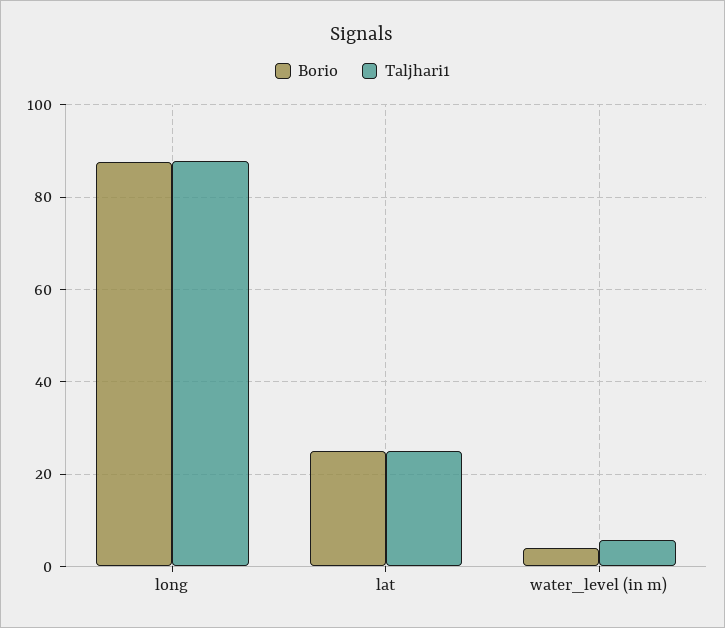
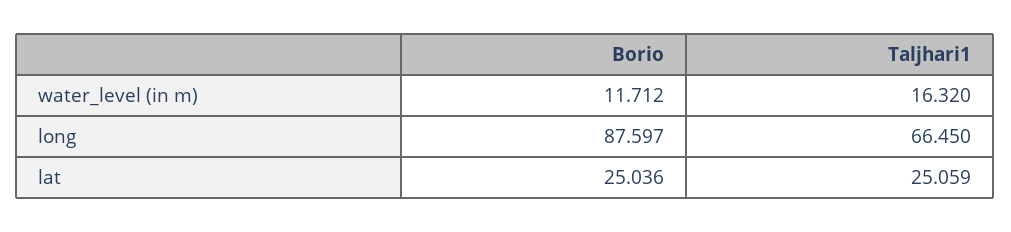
  {
    "Borio": {
      "long": 87.597,
      "lat": 25.036,
-     "water_level (in m)": 4
+     "water_level (in m)": 11.712
    },
    "Taljhari1": {
-     "long": 88,
+     "long": 66.45,
      "lat": 25.059,
-     "water_level (in m)": 6
+     "water_level (in m)": 16.32
    }
  }

